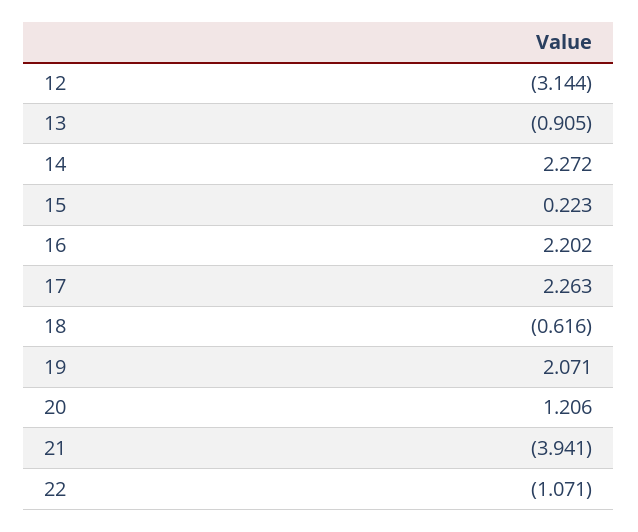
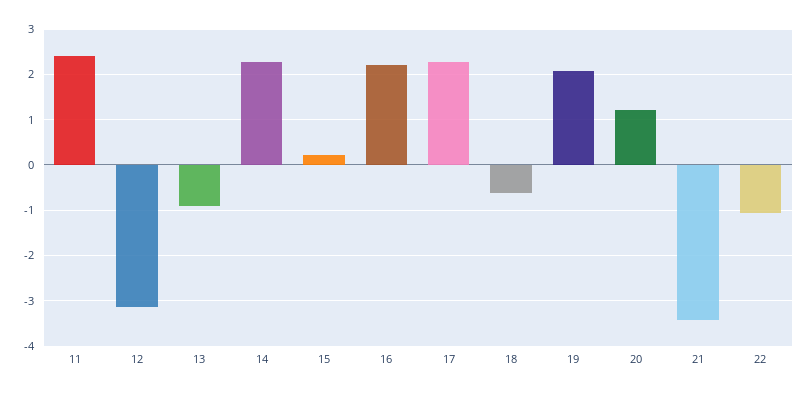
  {
    "12": -3.144,
    "13": -0.905,
    "14": 2.272,
    "15": 0.223,
    "16": 2.202,
    "17": 2.263,
    "18": -0.616,
    "19": 2.071,
    "20": 1.206,
-   "21": -3.941,
+   "21": -3.4,
-   "22": -1.071
+   "22": -1.071,
+   "11": 2.4
  }

